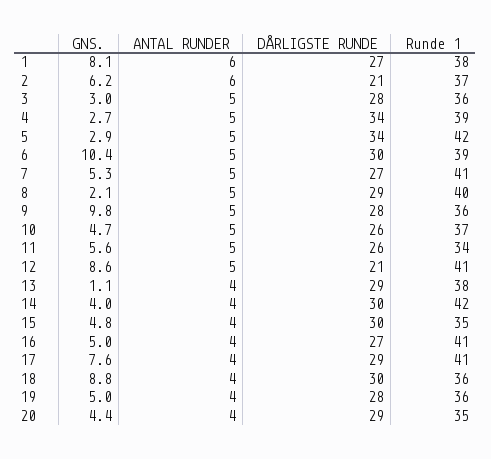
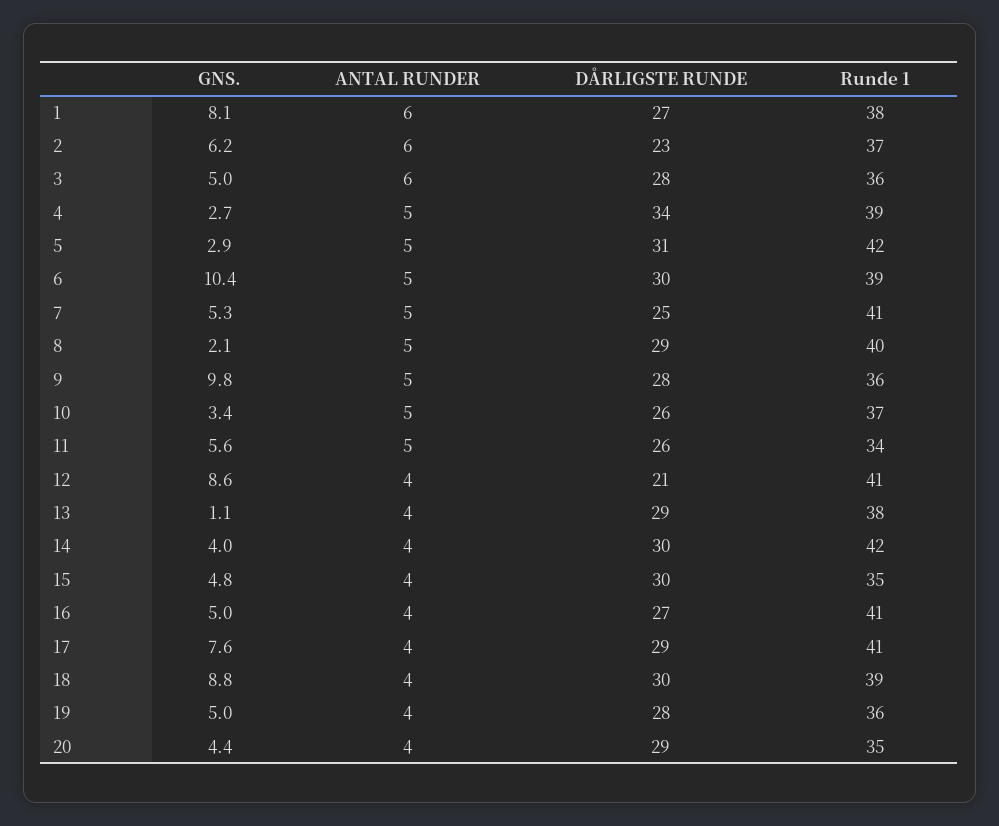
  {
    "GNS.": {
      "1": 8.1,
      "2": 6.2,
-     "3": 3,
+     "3": 5,
      "4": 2.7,
      "5": 2.9,
      "6": 10.4,
      "7": 5.3,
      "8": 2.1,
      "9": 9.8,
-     "10": 4.7,
+     "10": 3.4,
      "11": 5.6,
      "12": 8.6,
      "13": 1.1,
      "14": 4,
      "15": 4.8,
      "16": 5,
      "17": 7.6,
      "18": 8.8,
      "19": 5,
      "20": 4.4
    },
    "ANTAL RUNDER": {
      "1": 6,
      "2": 6,
-     "3": 5,
+     "3": 6,
      "4": 5,
      "5": 5,
      "6": 5,
      "7": 5,
      "8": 5,
      "9": 5,
      "10": 5,
      "11": 5,
-     "12": 5,
+     "12": 4,
      "13": 4,
      "14": 4,
      "15": 4,
      "16": 4,
      "17": 4,
      "18": 4,
      "19": 4,
      "20": 4
    },
    "DÅRLIGSTE RUNDE": {
      "1": 27,
-     "2": 21,
+     "2": 23,
      "3": 28,
      "4": 34,
-     "5": 34,
+     "5": 31,
      "6": 30,
-     "7": 27,
+     "7": 25,
      "8": 29,
      "9": 28,
      "10": 26,
      "11": 26,
      "12": 21,
      "13": 29,
      "14": 30,
      "15": 30,
      "16": 27,
      "17": 29,
      "18": 30,
      "19": 28,
      "20": 29
    },
    "Runde 1": {
      "1": 38,
      "2": 37,
      "3": 36,
      "4": 39,
      "5": 42,
      "6": 39,
      "7": 41,
      "8": 40,
      "9": 36,
      "10": 37,
      "11": 34,
      "12": 41,
      "13": 38,
      "14": 42,
      "15": 35,
      "16": 41,
      "17": 41,
-     "18": 36,
+     "18": 39,
      "19": 36,
      "20": 35
    }
  }

